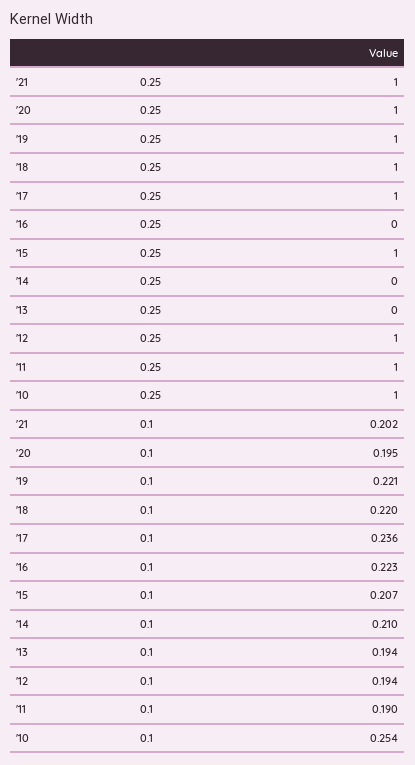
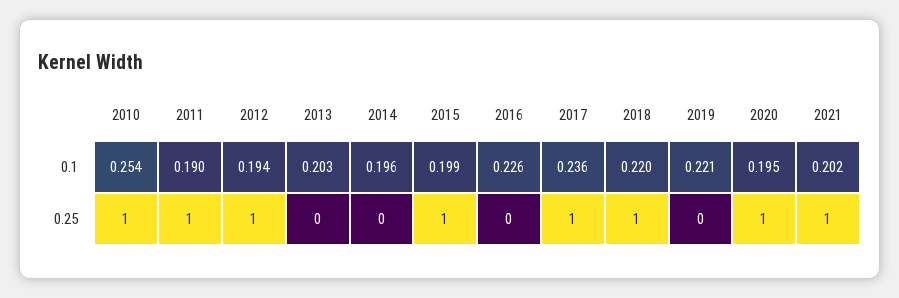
  {
    "'21": {
      "0.25": 1,
      "0.1": 0.202
    },
    "'20": {
      "0.25": 1,
      "0.1": 0.195
    },
    "'19": {
-     "0.25": 1,
+     "0.25": 0,
      "0.1": 0.221
    },
    "'18": {
      "0.25": 1,
      "0.1": 0.22
    },
    "'17": {
      "0.25": 1,
      "0.1": 0.236
    },
    "'16": {
      "0.25": 0,
-     "0.1": 0.223
+     "0.1": 0.226
    },
    "'15": {
      "0.25": 1,
-     "0.1": 0.207
+     "0.1": 0.199
    },
    "'14": {
      "0.25": 0,
-     "0.1": 0.21
+     "0.1": 0.196
    },
    "'13": {
      "0.25": 0,
-     "0.1": 0.194
+     "0.1": 0.203
    },
    "'12": {
      "0.25": 1,
      "0.1": 0.194
    },
    "'11": {
      "0.25": 1,
      "0.1": 0.19
    },
    "'10": {
      "0.25": 1,
      "0.1": 0.254
    }
  }

